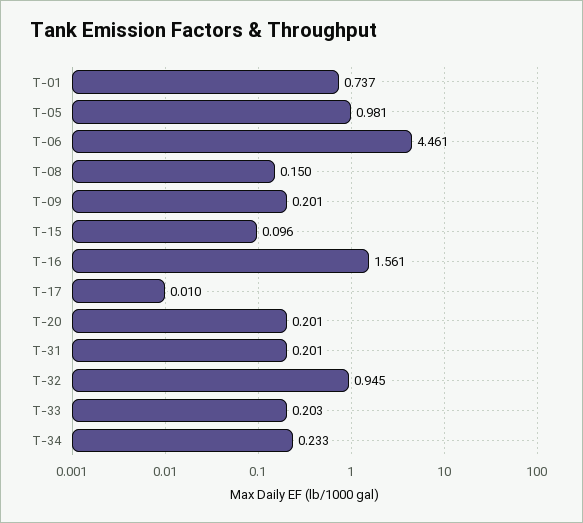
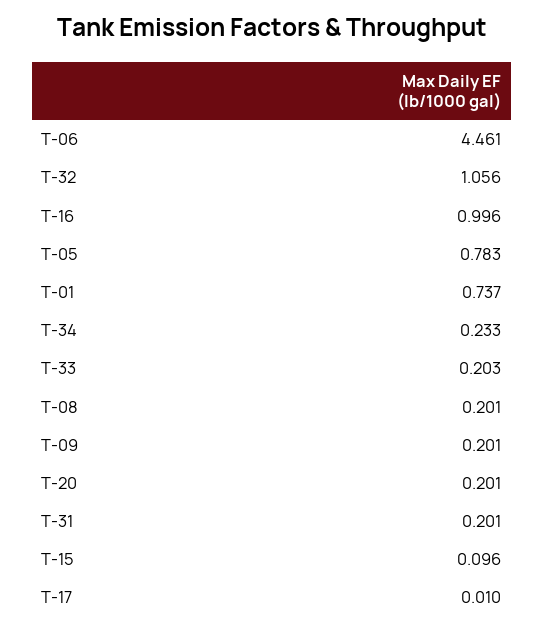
  {
    "T-01": 0.737,
-   "T-05": 0.981,
+   "T-05": 0.783,
    "T-06": 4.461,
-   "T-08": 0.15,
+   "T-08": 0.201,
    "T-09": 0.201,
    "T-15": 0.096,
-   "T-16": 1.561,
+   "T-16": 0.996,
    "T-17": 0.01,
    "T-20": 0.201,
    "T-31": 0.201,
-   "T-32": 0.945,
+   "T-32": 1.056,
    "T-33": 0.203,
    "T-34": 0.233
  }

